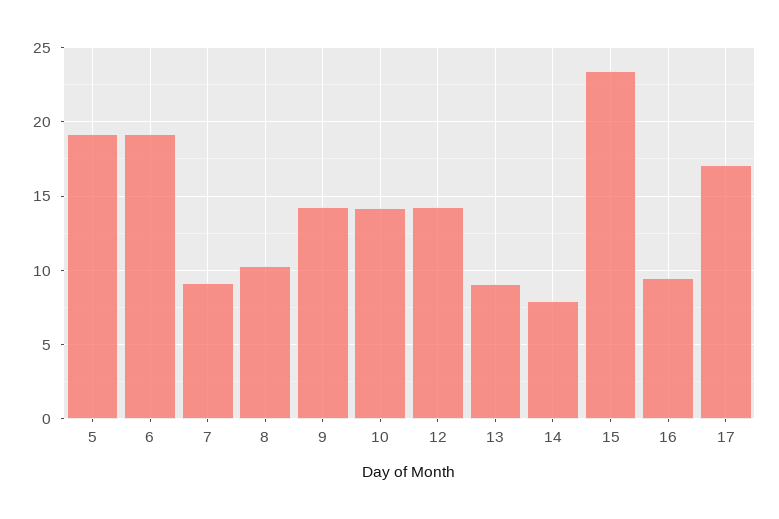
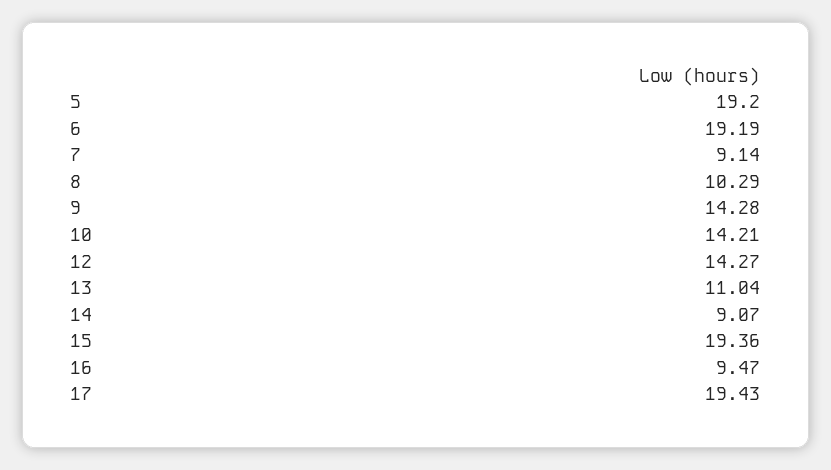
  {
    "5": 19.2,
    "6": 19.19,
    "7": 9.14,
    "8": 10.29,
    "9": 14.28,
    "10": 14.21,
    "12": 14.27,
-   "13": 9,
+   "13": 11.04,
-   "14": 8,
+   "14": 9.07,
-   "15": 23.5,
+   "15": 19.36,
    "16": 9.47,
-   "17": 17
+   "17": 19.43
  }

